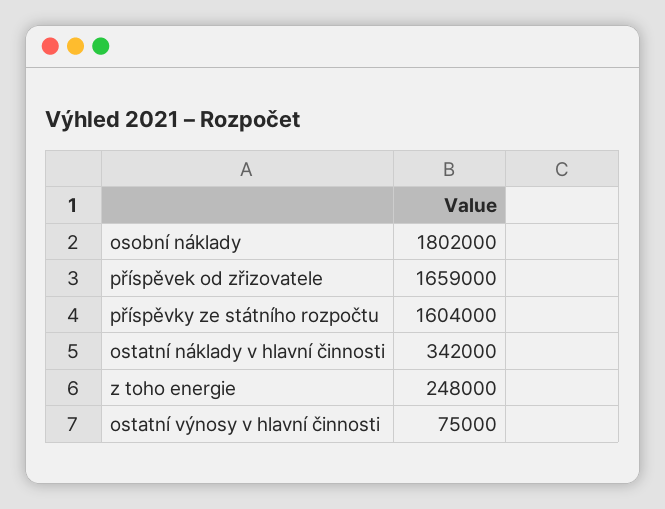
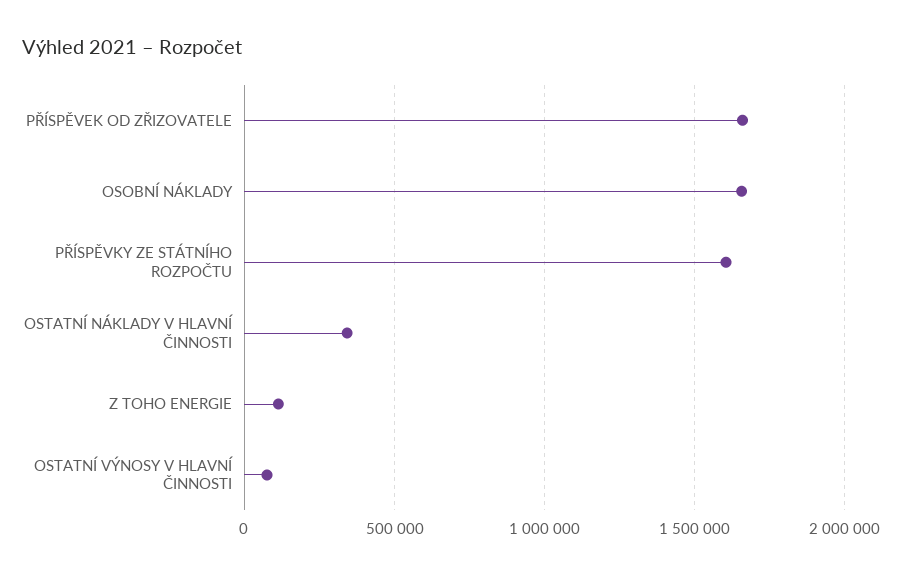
  {
-   "osobní náklady": 1802000,
+   "osobní náklady": 1650000,
    "příspěvek od zřizovatele": 1659000,
    "příspěvky ze státního rozpočtu": 1604000,
    "ostatní náklady v hlavní činnosti": 342000,
-   "z toho energie": 248000,
+   "z toho energie": 100000,
    "ostatní výnosy v hlavní činnosti": 75000
  }

